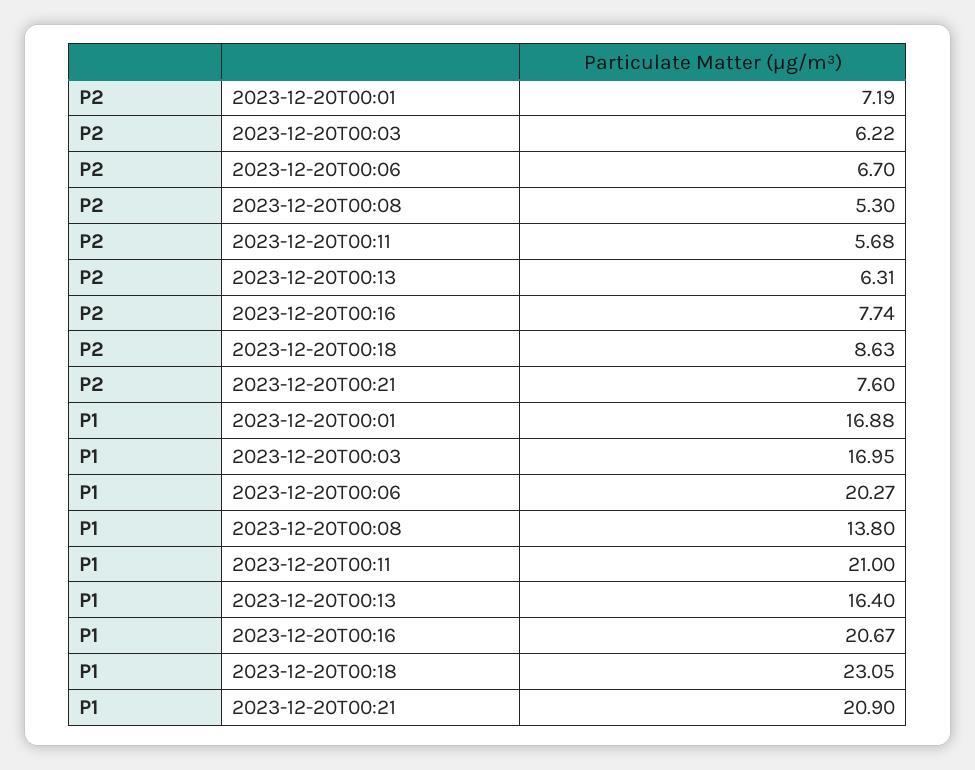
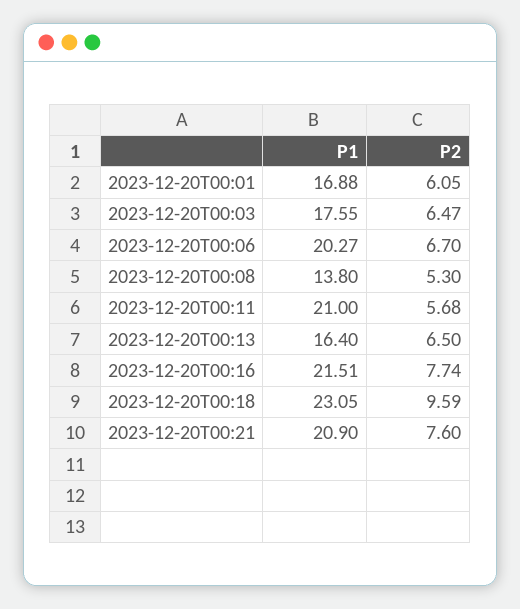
  {
    "P2": {
-     "2023-12-20T00:01": 7.19,
+     "2023-12-20T00:01": 6.05,
-     "2023-12-20T00:03": 6.22,
+     "2023-12-20T00:03": 6.47,
      "2023-12-20T00:06": 6.7,
      "2023-12-20T00:08": 5.3,
      "2023-12-20T00:11": 5.68,
-     "2023-12-20T00:13": 6.31,
+     "2023-12-20T00:13": 6.5,
      "2023-12-20T00:16": 7.74,
-     "2023-12-20T00:18": 8.63,
+     "2023-12-20T00:18": 9.59,
      "2023-12-20T00:21": 7.6
    },
    "P1": {
      "2023-12-20T00:01": 16.88,
-     "2023-12-20T00:03": 16.95,
+     "2023-12-20T00:03": 17.55,
      "2023-12-20T00:06": 20.27,
      "2023-12-20T00:08": 13.8,
      "2023-12-20T00:11": 21,
      "2023-12-20T00:13": 16.4,
-     "2023-12-20T00:16": 20.67,
+     "2023-12-20T00:16": 21.51,
      "2023-12-20T00:18": 23.05,
      "2023-12-20T00:21": 20.9
    }
  }

